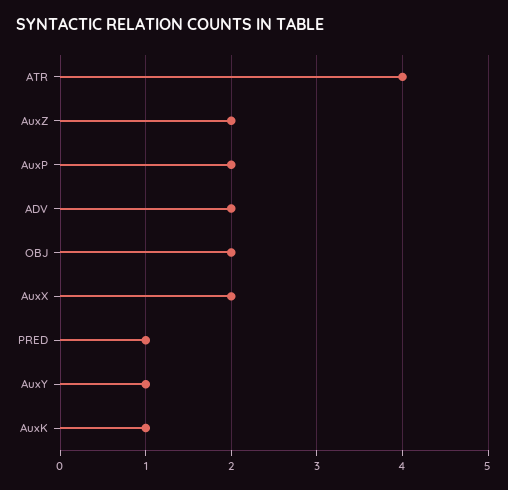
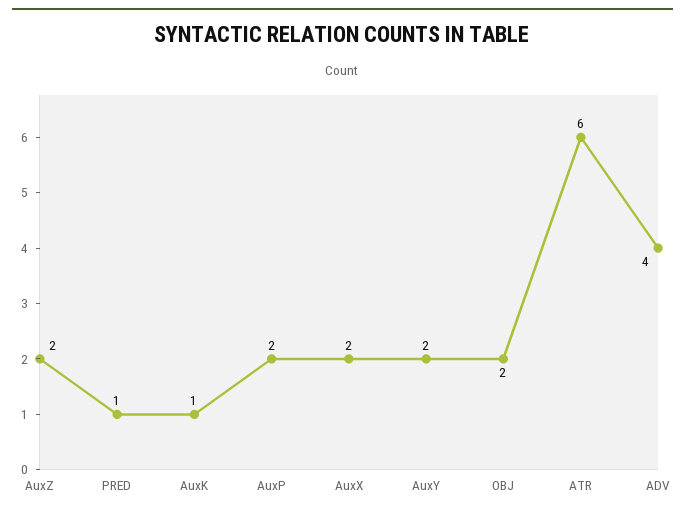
  {
-   "ATR": 4,
+   "ATR": 6,
    "AuxZ": 2,
    "AuxP": 2,
-   "ADV": 2,
+   "ADV": 4,
    "OBJ": 2,
    "AuxX": 2,
    "PRED": 1,
-   "AuxY": 1,
+   "AuxY": 2,
    "AuxK": 1
  }

